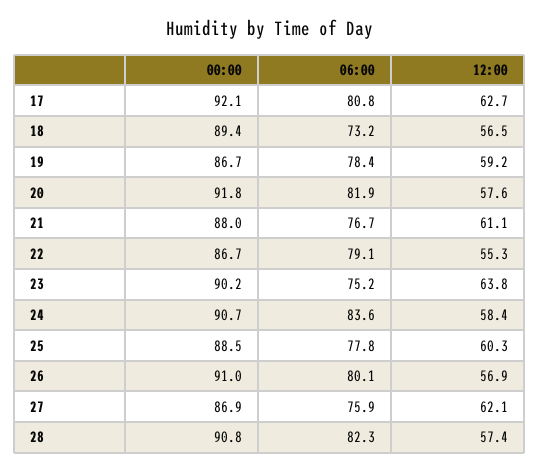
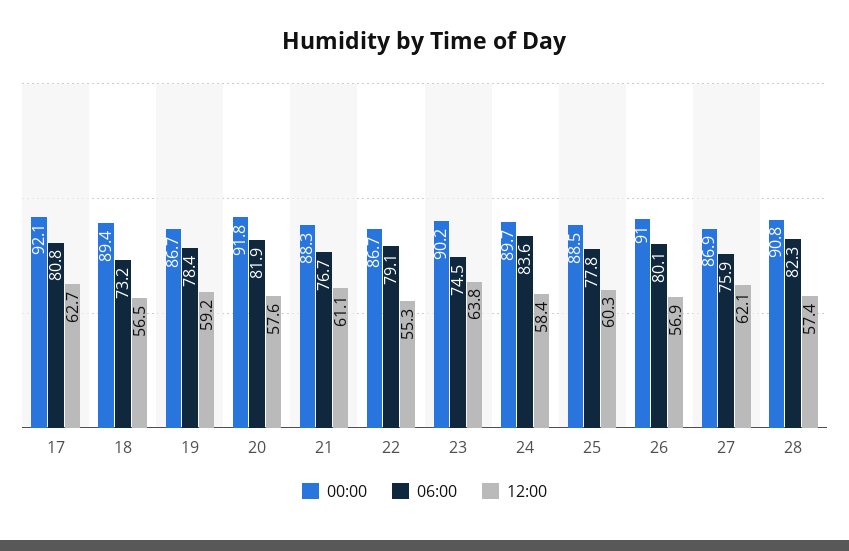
  {
    "00:00": {
      "17": 92.1,
      "18": 89.4,
      "19": 86.7,
      "20": 91.8,
-     "21": 88,
+     "21": 88.3,
      "22": 86.7,
      "23": 90.2,
-     "24": 90.7,
+     "24": 89.7,
      "25": 88.5,
      "26": 91,
      "27": 86.9,
      "28": 90.8
    },
    "06:00": {
      "17": 80.8,
      "18": 73.2,
      "19": 78.4,
      "20": 81.9,
      "21": 76.7,
      "22": 79.1,
-     "23": 75.2,
+     "23": 74.5,
      "24": 83.6,
      "25": 77.8,
      "26": 80.1,
      "27": 75.9,
      "28": 82.3
    },
    "12:00": {
      "17": 62.7,
      "18": 56.5,
      "19": 59.2,
      "20": 57.6,
      "21": 61.1,
      "22": 55.3,
      "23": 63.8,
      "24": 58.4,
      "25": 60.3,
      "26": 56.9,
      "27": 62.1,
      "28": 57.4
    }
  }

